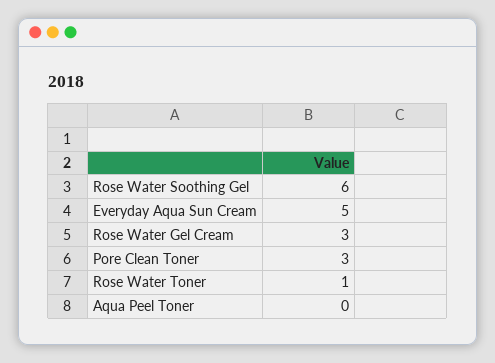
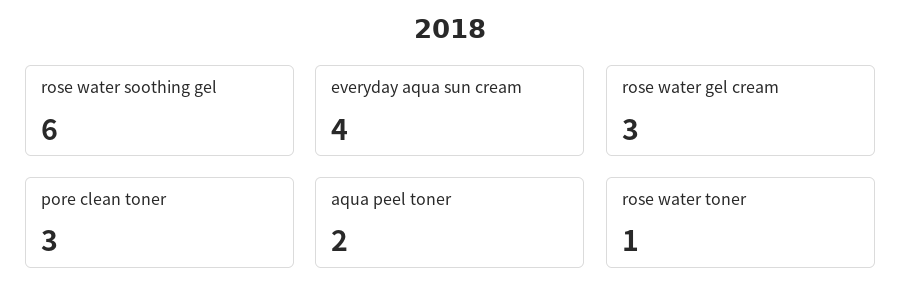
  {
    "Rose Water Soothing Gel": 6,
-   "Everyday Aqua Sun Cream": 5,
+   "Everyday Aqua Sun Cream": 4,
    "Rose Water Gel Cream": 3,
    "Pore Clean Toner": 3,
    "Rose Water Toner": 1,
-   "Aqua Peel Toner": 0
+   "Aqua Peel Toner": 2
  }

